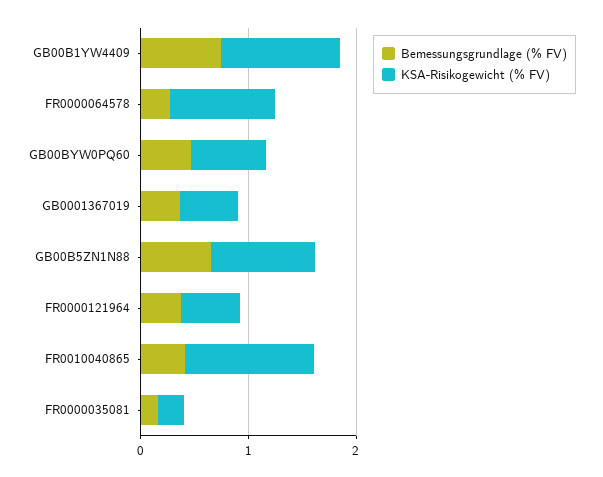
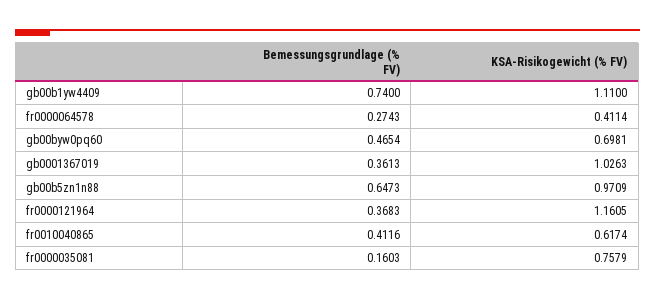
  {
    "Bemessungsgrundlage (% FV)": {
      "GB00B1YW4409": 0.74,
      "FR0000064578": 0.2743,
      "GB00BYW0PQ60": 0.4654,
      "GB0001367019": 0.3613,
      "GB00B5ZN1N88": 0.6473,
      "FR0000121964": 0.3683,
      "FR0010040865": 0.4116,
      "FR0000035081": 0.1603
    },
    "KSA-Risikogewicht (% FV)": {
      "GB00B1YW4409": 1.11,
-     "FR0000064578": 1,
+     "FR0000064578": 0.4114,
      "GB00BYW0PQ60": 0.6981,
-     "GB0001367019": 0.6,
+     "GB0001367019": 1.0263,
      "GB00B5ZN1N88": 0.9709,
-     "FR0000121964": 0.6,
+     "FR0000121964": 1.1605,
-     "FR0010040865": 1.2,
+     "FR0010040865": 0.6174,
-     "FR0000035081": 0.2
+     "FR0000035081": 0.7579
    }
  }

